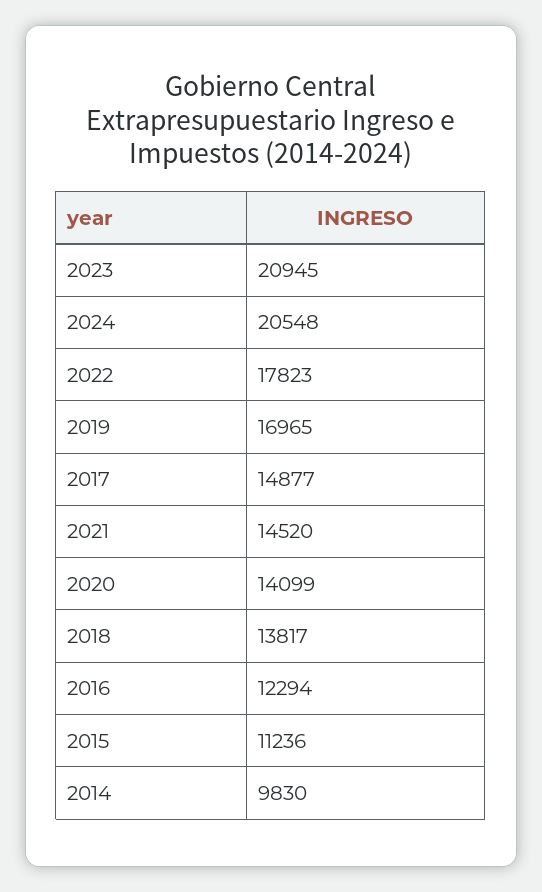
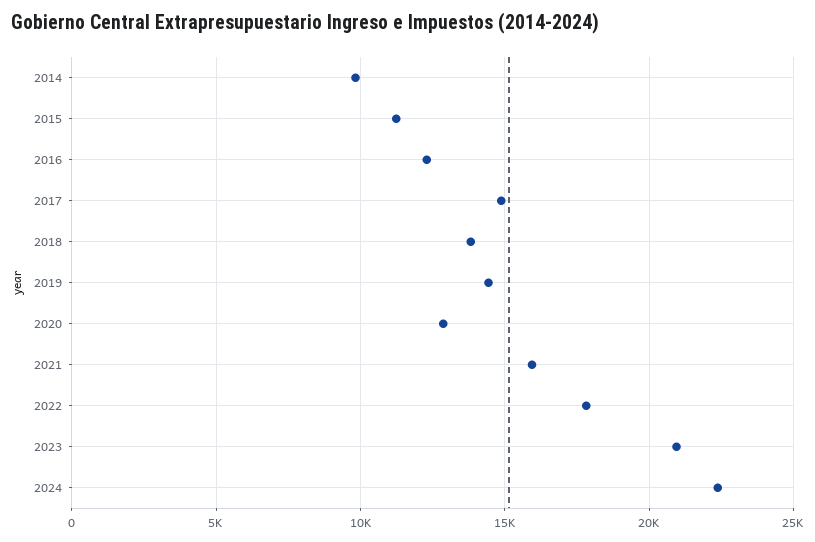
  {
    "2023": 20945,
-   "2024": 20548,
+   "2024": 22500,
    "2022": 17823,
-   "2019": 16965,
+   "2019": 14500,
    "2017": 14877,
-   "2021": 14520,
+   "2021": 16000,
-   "2020": 14099,
+   "2020": 13000,
    "2018": 13817,
    "2016": 12294,
    "2015": 11236,
    "2014": 9830
  }

